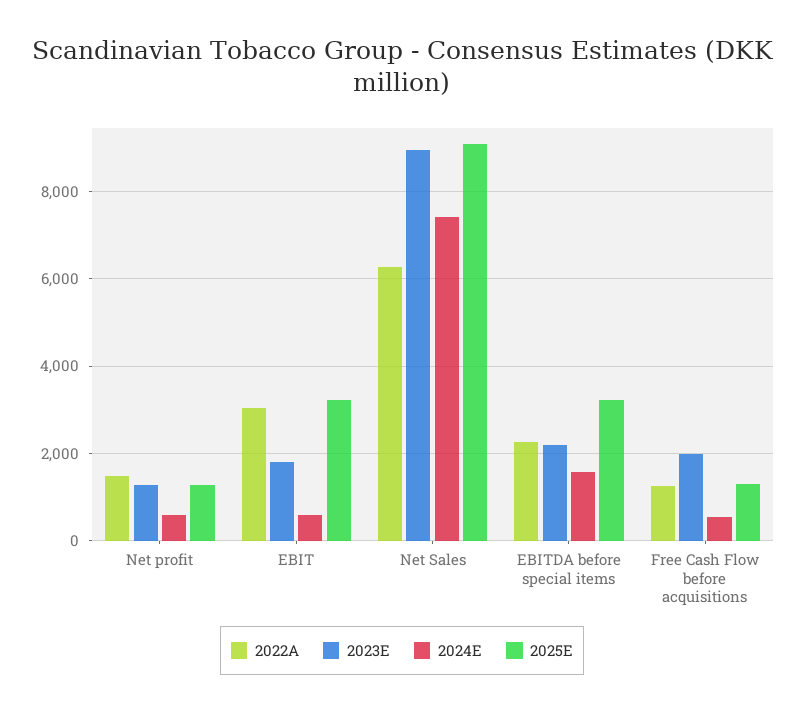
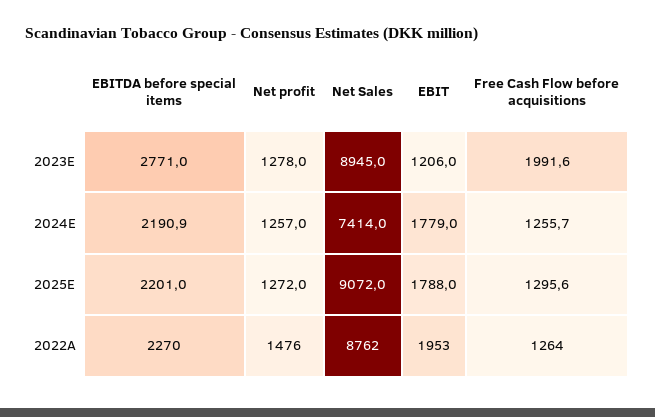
  {
    "2022A": {
      "Net profit": 1476,
-     "EBIT": 3000,
+     "EBIT": 1953,
-     "Net Sales": 6200,
+     "Net Sales": 8762,
      "EBITDA before special items": 2270,
      "Free Cash Flow before acquisitions": 1264
    },
    "2023E": {
      "Net profit": 1278,
-     "EBIT": 1800,
+     "EBIT": 1206,
      "Net Sales": 8945,
-     "EBITDA before special items": 2200,
+     "EBITDA before special items": 2771,
      "Free Cash Flow before acquisitions": 1991.6
    },
    "2024E": {
-     "Net profit": 600,
+     "Net profit": 1257,
-     "EBIT": 600,
+     "EBIT": 1779,
      "Net Sales": 7414,
-     "EBITDA before special items": 1600,
+     "EBITDA before special items": 2190.9,
-     "Free Cash Flow before acquisitions": 600
+     "Free Cash Flow before acquisitions": 1255.7
    },
    "2025E": {
      "Net profit": 1272,
-     "EBIT": 3200,
+     "EBIT": 1788,
      "Net Sales": 9072,
-     "EBITDA before special items": 3200,
+     "EBITDA before special items": 2201,
      "Free Cash Flow before acquisitions": 1295.6
    }
  }

